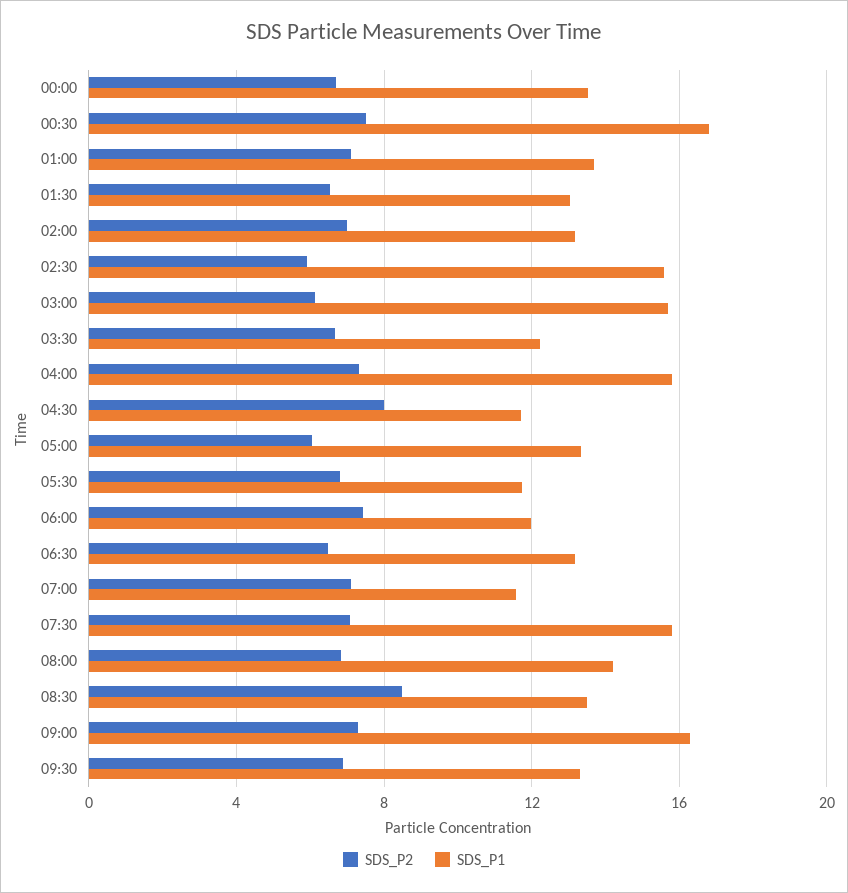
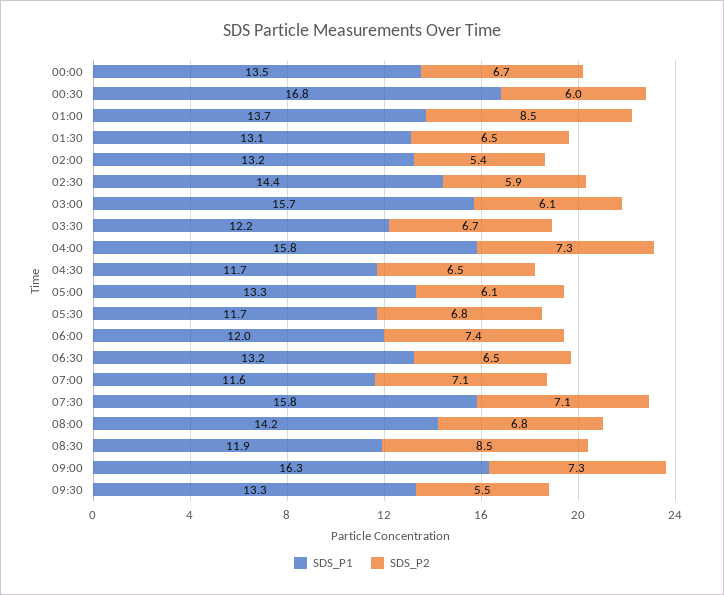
  {
    "SDS_P2": {
      "00:00": 6.7,
-     "00:30": 7.5,
+     "00:30": 6,
-     "01:00": 7,
+     "01:00": 8.5,
      "01:30": 6.5,
-     "02:00": 7,
+     "02:00": 5.4,
      "02:30": 5.9,
      "03:00": 6.1,
      "03:30": 6.7,
      "04:00": 7.3,
-     "04:30": 8,
+     "04:30": 6.5,
      "05:00": 6.1,
      "05:30": 6.8,
      "06:00": 7.4,
      "06:30": 6.5,
      "07:00": 7.1,
      "07:30": 7.1,
      "08:00": 6.8,
      "08:30": 8.5,
      "09:00": 7.3,
-     "09:30": 7
+     "09:30": 5.5
    },
    "SDS_P1": {
      "00:00": 13.5,
      "00:30": 16.8,
      "01:00": 13.7,
      "01:30": 13.1,
      "02:00": 13.2,
-     "02:30": 15.5,
+     "02:30": 14.4,
      "03:00": 15.7,
      "03:30": 12.2,
      "04:00": 15.8,
      "04:30": 11.7,
      "05:00": 13.3,
      "05:30": 11.7,
      "06:00": 12,
      "06:30": 13.2,
      "07:00": 11.6,
      "07:30": 15.8,
      "08:00": 14.2,
-     "08:30": 13.5,
+     "08:30": 11.9,
      "09:00": 16.3,
      "09:30": 13.3
    }
  }

